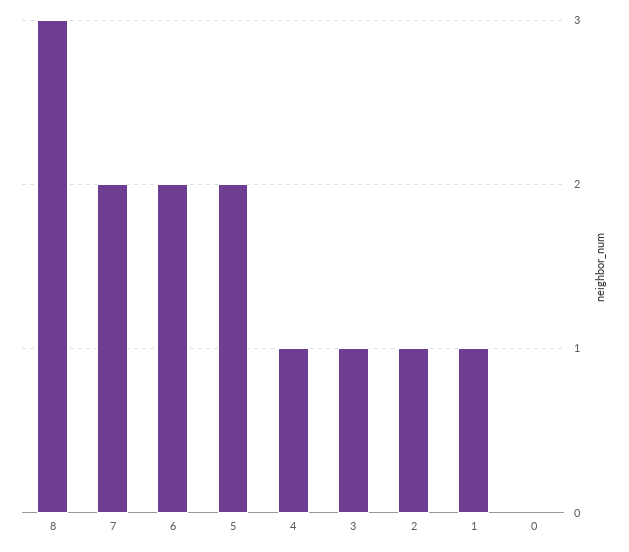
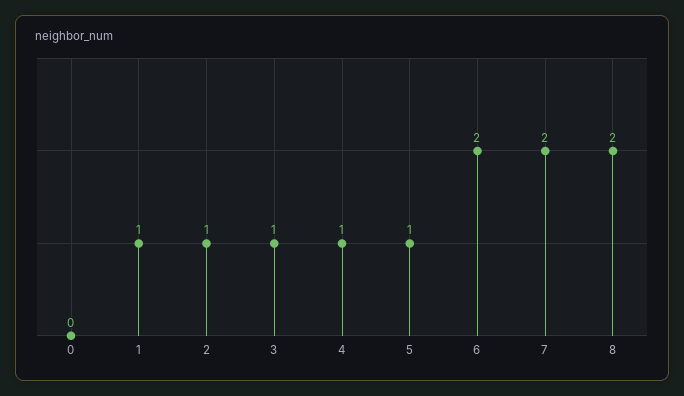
  {
-   "8": 3,
+   "8": 2,
    "7": 2,
    "6": 2,
-   "5": 2,
+   "5": 1,
    "4": 1,
    "3": 1,
    "2": 1,
    "1": 1,
    "0": 0
  }

